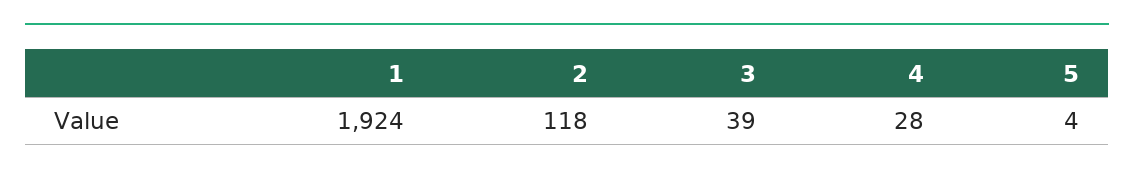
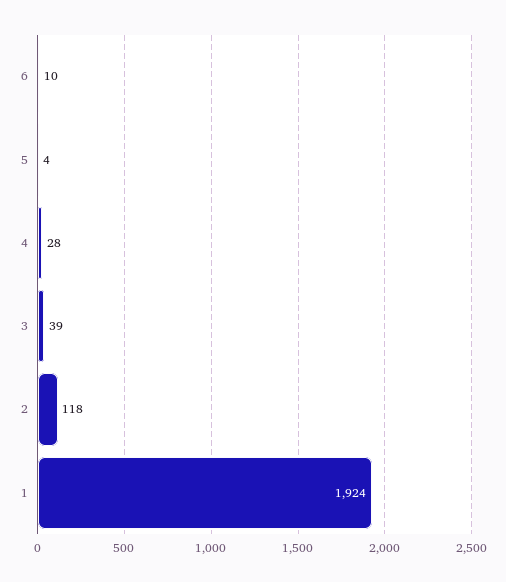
  {
    "1": 1924,
    "2": 118,
    "3": 39,
    "4": 28,
-   "5": 4
+   "5": 4,
+   "6": 10
  }

